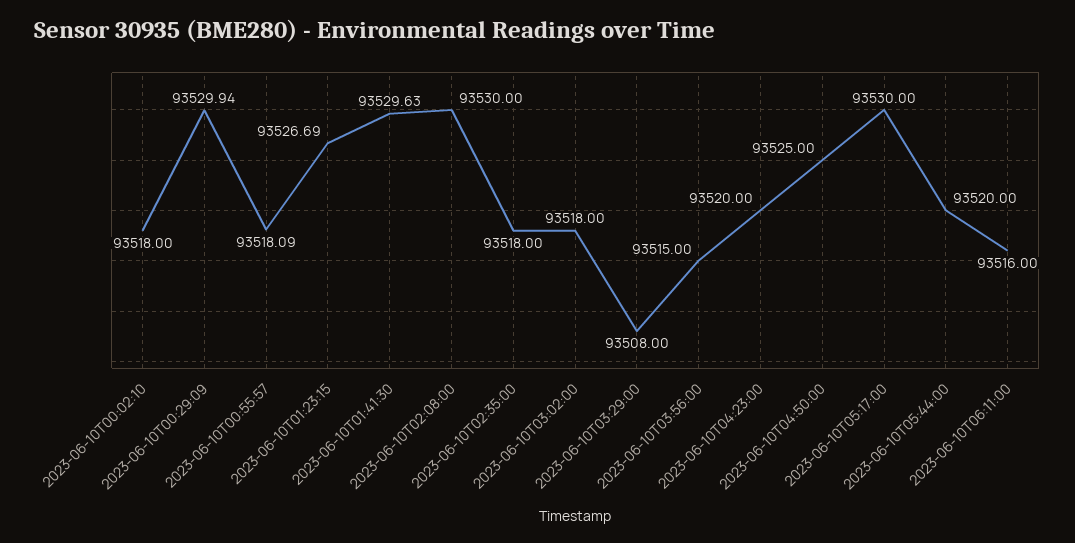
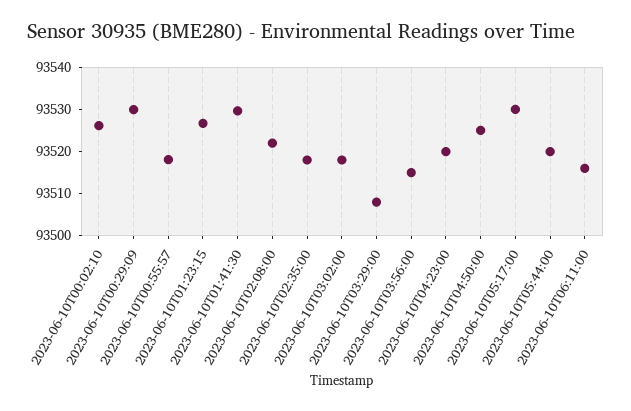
  {
-   "2023-06-10T00:02:10": 93518,
+   "2023-06-10T00:02:10": 93526,
    "2023-06-10T00:29:09": 93529.94,
    "2023-06-10T00:55:57": 93518.09,
    "2023-06-10T01:23:15": 93526.69,
    "2023-06-10T01:41:30": 93529.63,
-   "2023-06-10T02:08:00": 93530,
+   "2023-06-10T02:08:00": 93522,
    "2023-06-10T02:35:00": 93518,
    "2023-06-10T03:02:00": 93518,
    "2023-06-10T03:29:00": 93508,
    "2023-06-10T03:56:00": 93515,
    "2023-06-10T04:23:00": 93520,
    "2023-06-10T04:50:00": 93525,
    "2023-06-10T05:17:00": 93530,
    "2023-06-10T05:44:00": 93520,
    "2023-06-10T06:11:00": 93516
  }

